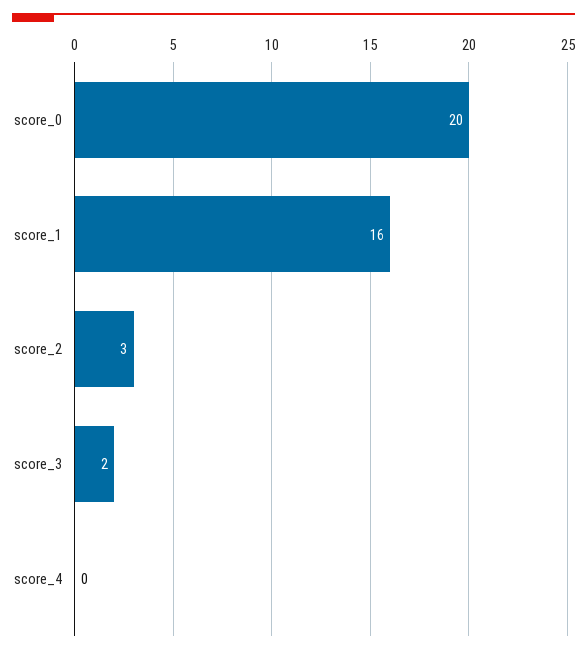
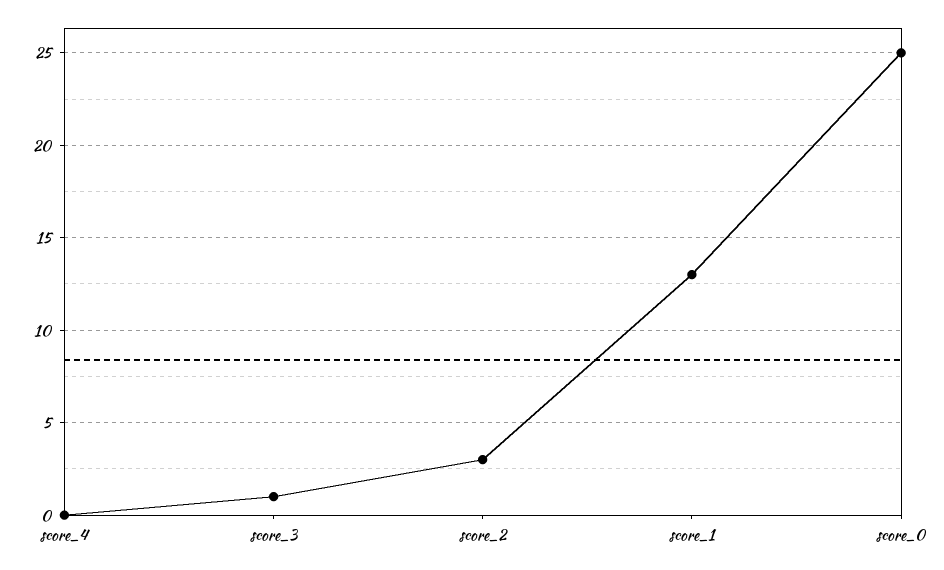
  {
-   "score_0": 20,
+   "score_0": 25,
-   "score_1": 16,
+   "score_1": 13,
    "score_2": 3,
-   "score_3": 2,
+   "score_3": 1,
    "score_4": 0
  }

